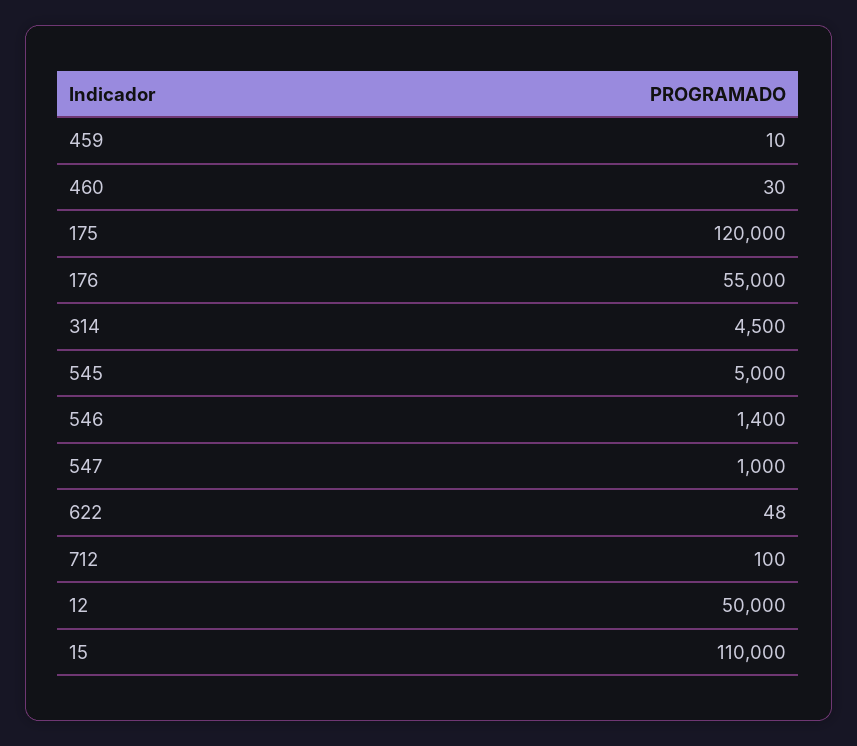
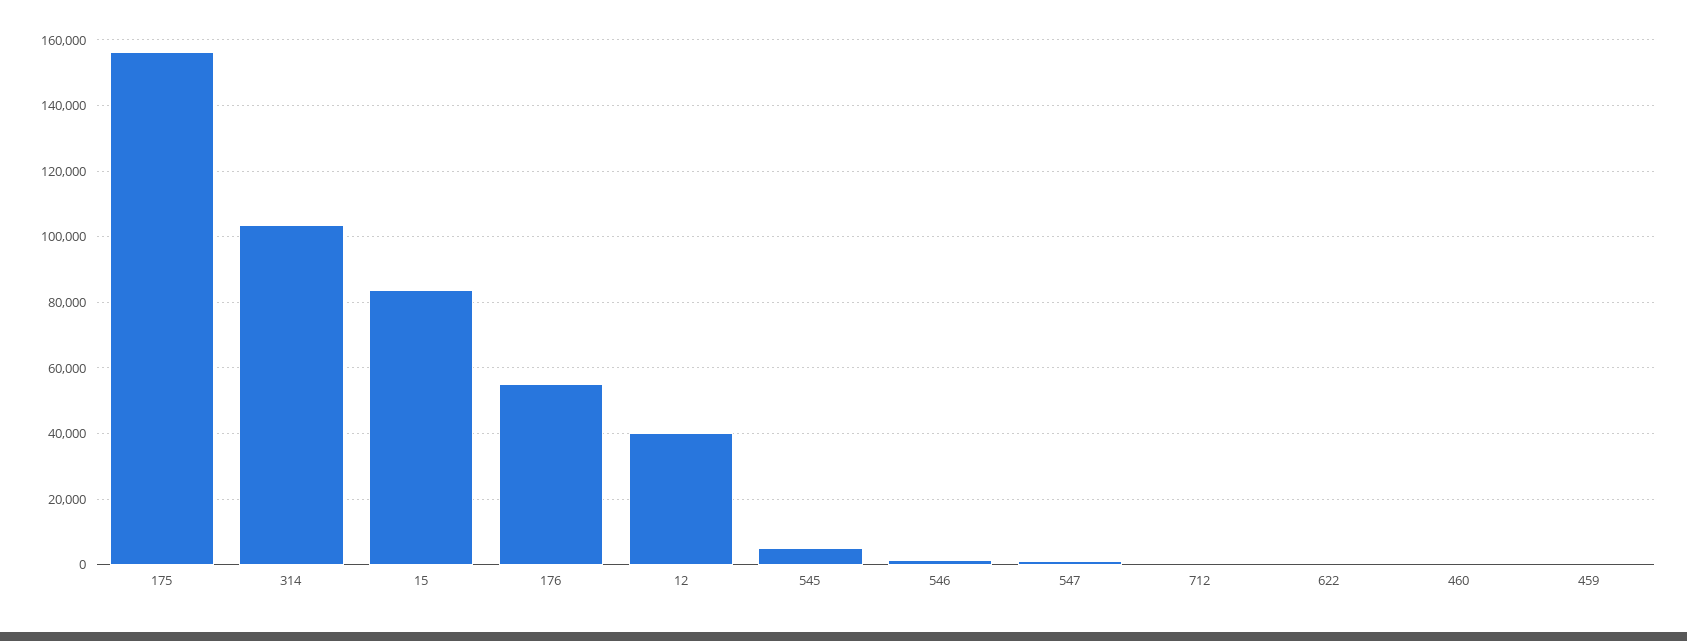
  {
    "459": 10,
    "460": 30,
-   "175": 120000,
+   "175": 156000,
    "176": 55000,
-   "314": 4500,
+   "314": 104000,
    "545": 5000,
    "546": 1400,
    "547": 1000,
    "622": 48,
    "712": 100,
-   "12": 50000,
+   "12": 40000,
-   "15": 110000
+   "15": 84000
  }

